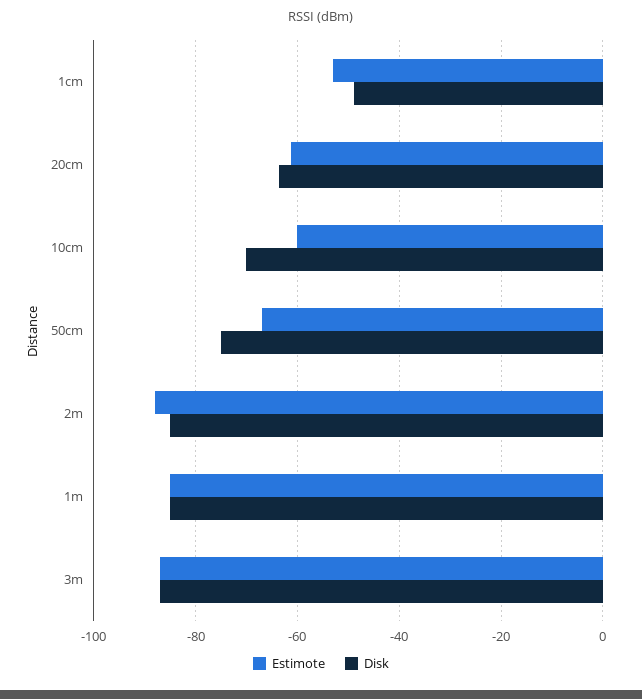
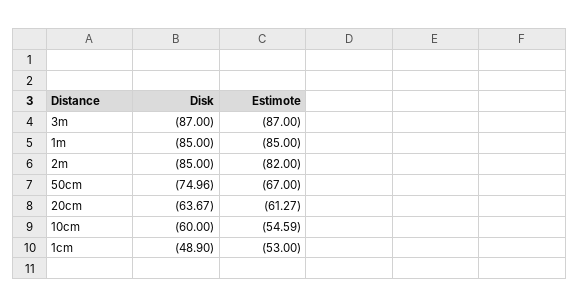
  {
    "Estimote": {
      "1cm": -53,
      "20cm": -61.27,
-     "10cm": -60,
+     "10cm": -54.59,
      "50cm": -67,
-     "2m": -88,
+     "2m": -82,
      "1m": -85,
      "3m": -87
    },
    "Disk": {
      "1cm": -48.9,
      "20cm": -63.67,
-     "10cm": -70,
+     "10cm": -60,
      "50cm": -74.96,
      "2m": -85,
      "1m": -85,
      "3m": -87
    }
  }

